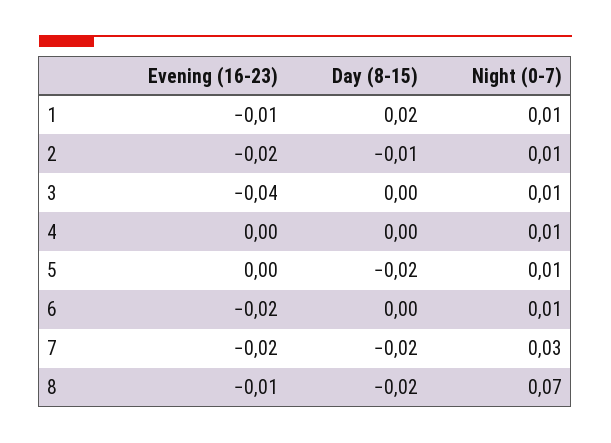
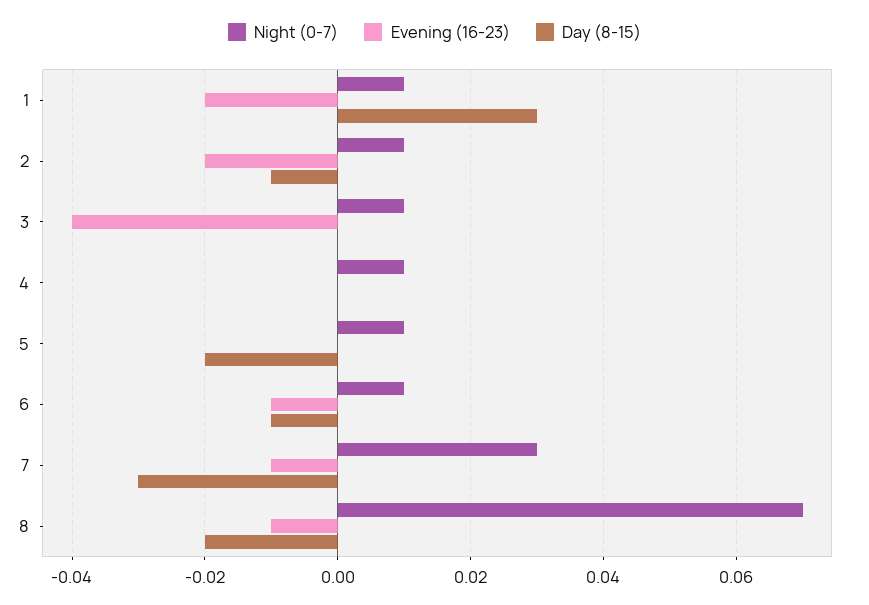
  {
    "Evening (16-23)": {
-     "1": -0.01,
+     "1": -0.02,
      "2": -0.02,
      "3": -0.04,
      "4": 0,
      "5": 0,
-     "6": -0.02,
+     "6": -0.01,
-     "7": -0.02,
+     "7": -0.01,
      "8": -0.01
    },
    "Day (8-15)": {
-     "1": 0.02,
+     "1": 0.03,
      "2": -0.01,
      "3": 0,
      "4": 0,
      "5": -0.02,
-     "6": 0,
+     "6": -0.01,
-     "7": -0.02,
+     "7": -0.03,
      "8": -0.02
    },
    "Night (0-7)": {
      "1": 0.01,
      "2": 0.01,
      "3": 0.01,
      "4": 0.01,
      "5": 0.01,
      "6": 0.01,
      "7": 0.03,
      "8": 0.07
    }
  }

